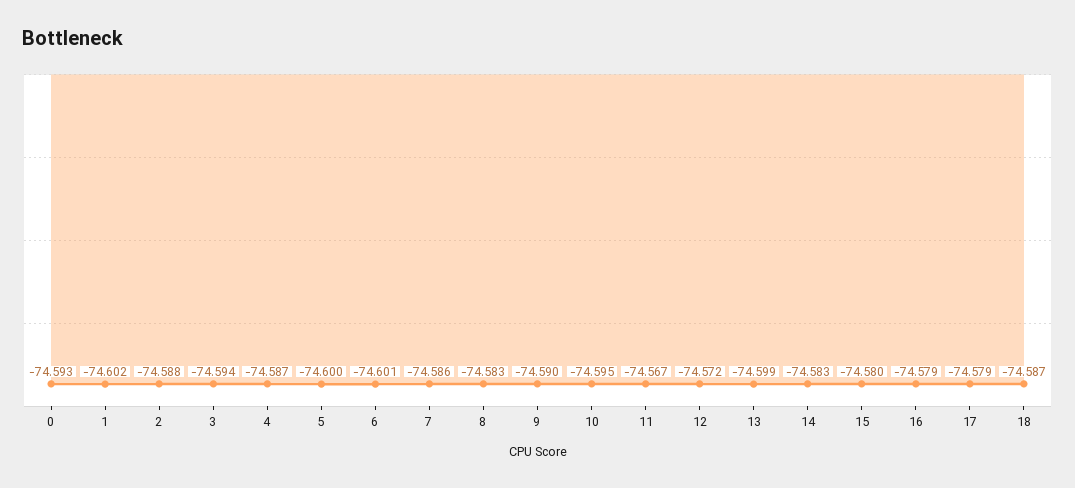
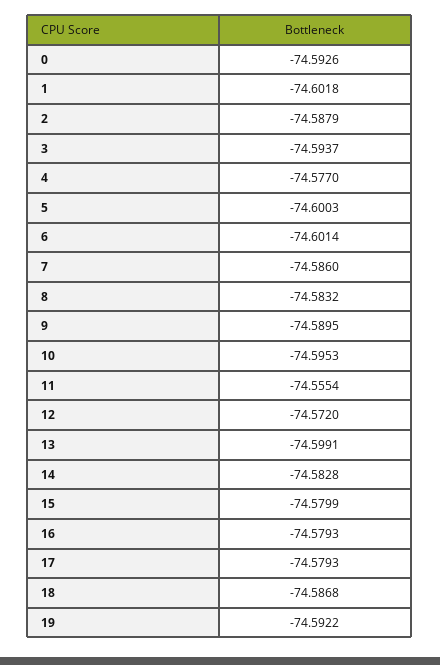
  {
    "0": -74.5926,
    "1": -74.6018,
    "2": -74.5879,
    "3": -74.5937,
-   "4": -74.587,
+   "4": -74.577,
    "5": -74.6003,
    "6": -74.6014,
    "7": -74.586,
    "8": -74.5832,
    "9": -74.5895,
    "10": -74.5953,
-   "11": -74.567,
+   "11": -74.5554,
    "12": -74.572,
    "13": -74.5991,
    "14": -74.5828,
    "15": -74.5799,
    "16": -74.5793,
    "17": -74.5793,
-   "18": -74.5868
+   "18": -74.5868,
+   "19": -74.5922
  }

